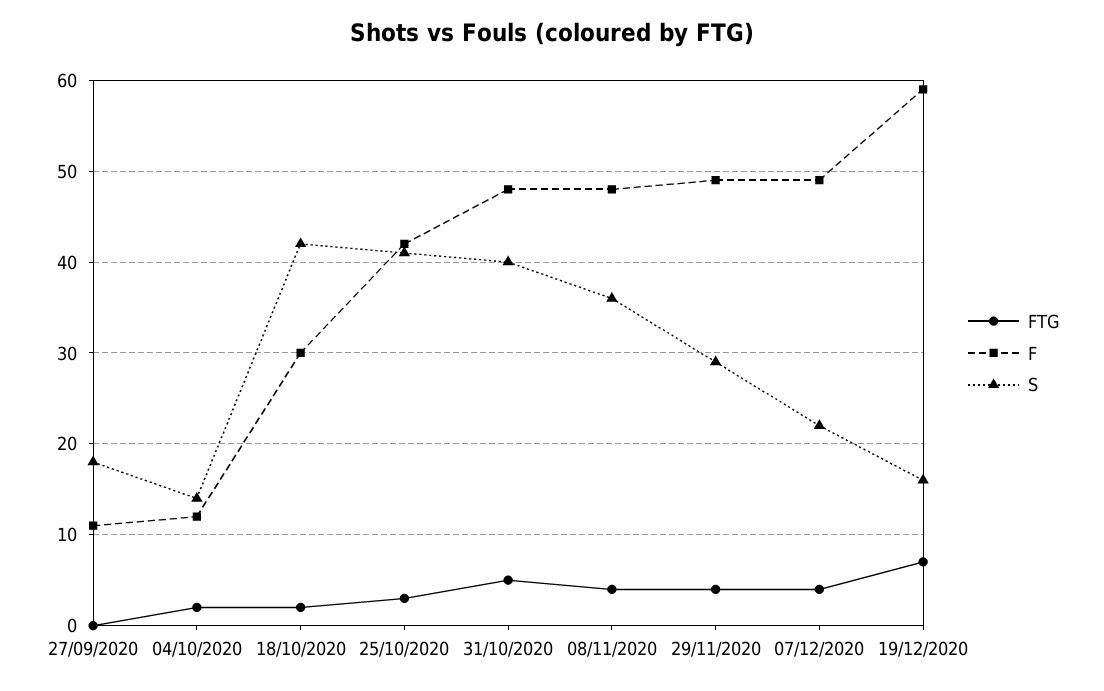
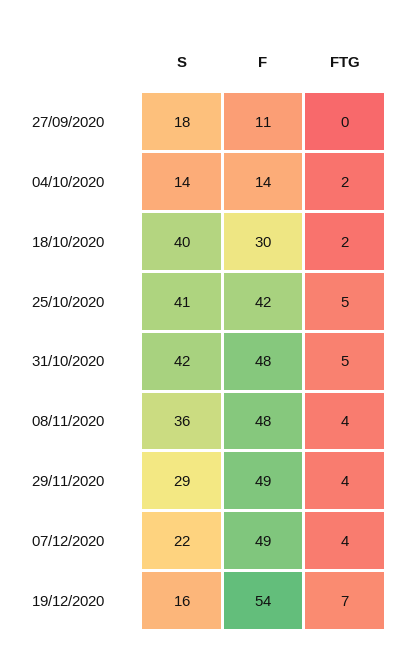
  {
    "FTG": {
      "27/09/2020": 0,
      "04/10/2020": 2,
      "18/10/2020": 2,
-     "25/10/2020": 3,
+     "25/10/2020": 5,
      "31/10/2020": 5,
      "08/11/2020": 4,
      "29/11/2020": 4,
      "07/12/2020": 4,
      "19/12/2020": 7
    },
    "F": {
      "27/09/2020": 11,
-     "04/10/2020": 12,
+     "04/10/2020": 14,
      "18/10/2020": 30,
      "25/10/2020": 42,
      "31/10/2020": 48,
      "08/11/2020": 48,
      "29/11/2020": 49,
      "07/12/2020": 49,
-     "19/12/2020": 59
+     "19/12/2020": 54
    },
    "S": {
      "27/09/2020": 18,
      "04/10/2020": 14,
-     "18/10/2020": 42,
+     "18/10/2020": 40,
      "25/10/2020": 41,
-     "31/10/2020": 40,
+     "31/10/2020": 42,
      "08/11/2020": 36,
      "29/11/2020": 29,
      "07/12/2020": 22,
      "19/12/2020": 16
    }
  }

